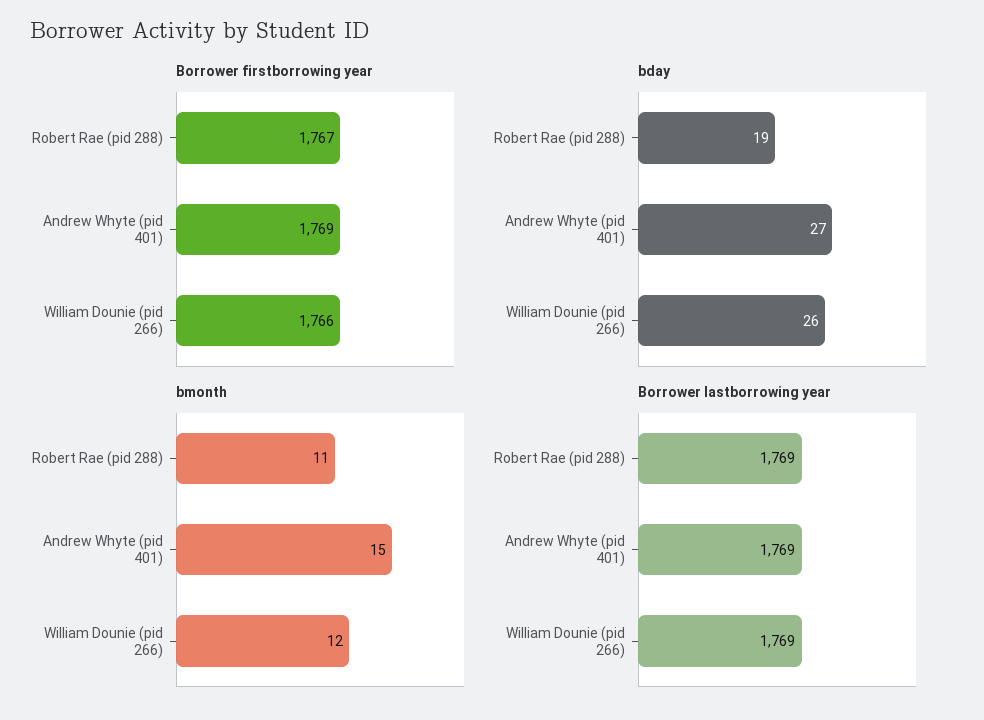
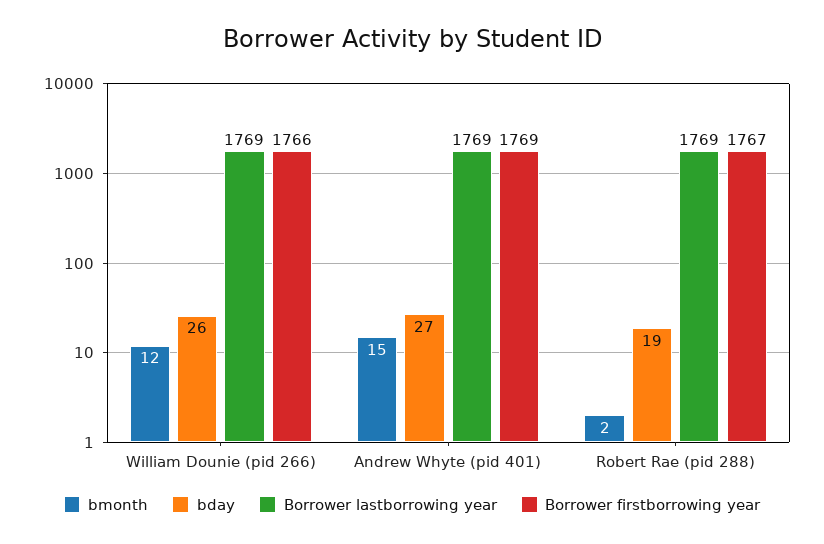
  {
    "Borrower firstborrowing year": {
      "Robert Rae (pid 288)": 1767,
      "Andrew Whyte (pid 401)": 1769,
      "William Dounie (pid 266)": 1766
    },
    "bday": {
      "Robert Rae (pid 288)": 19,
      "Andrew Whyte (pid 401)": 27,
      "William Dounie (pid 266)": 26
    },
    "bmonth": {
-     "Robert Rae (pid 288)": 11,
+     "Robert Rae (pid 288)": 2,
      "Andrew Whyte (pid 401)": 15,
      "William Dounie (pid 266)": 12
    },
    "Borrower lastborrowing year": {
      "Robert Rae (pid 288)": 1769,
      "Andrew Whyte (pid 401)": 1769,
      "William Dounie (pid 266)": 1769
    }
  }

